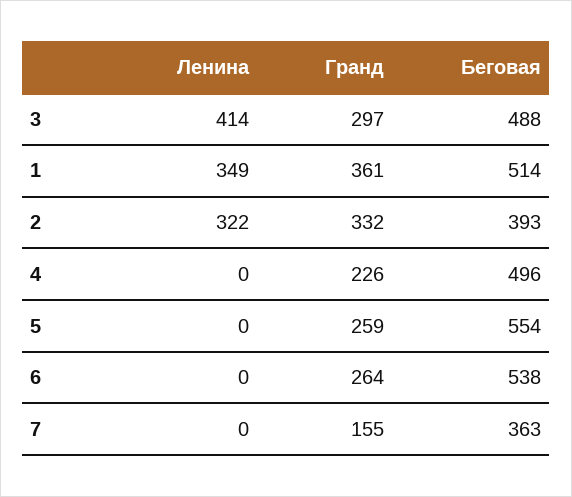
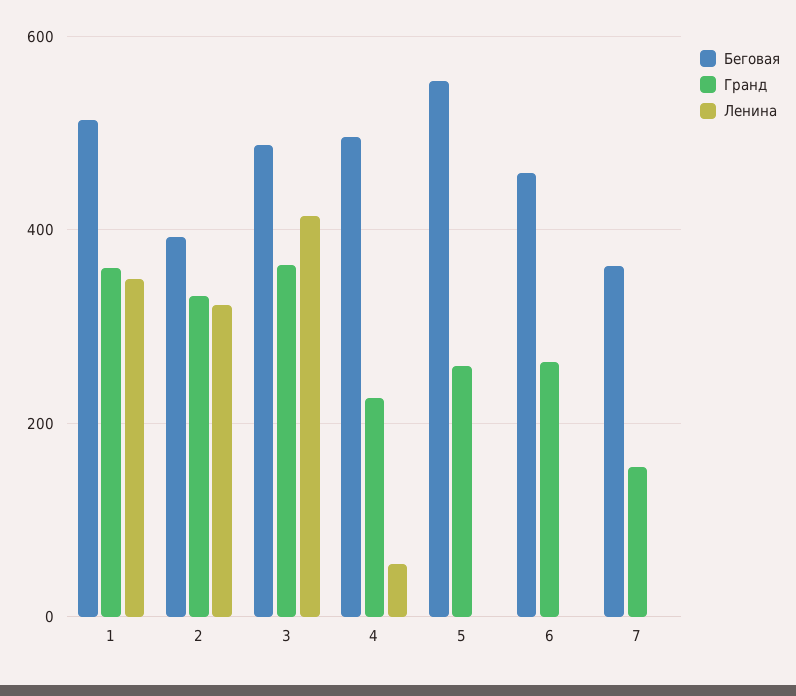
  {
    "Ленина": {
      "3": 414,
      "1": 349,
      "2": 322,
-     "4": 0,
+     "4": 60,
      "5": 0,
      "6": 0,
      "7": 0
    },
    "Гранд": {
-     "3": 297,
+     "3": 360,
      "1": 361,
      "2": 332,
      "4": 226,
      "5": 259,
      "6": 264,
      "7": 155
    },
    "Беговая": {
      "3": 488,
      "1": 514,
      "2": 393,
      "4": 496,
      "5": 554,
-     "6": 538,
+     "6": 460,
      "7": 363
    }
  }

